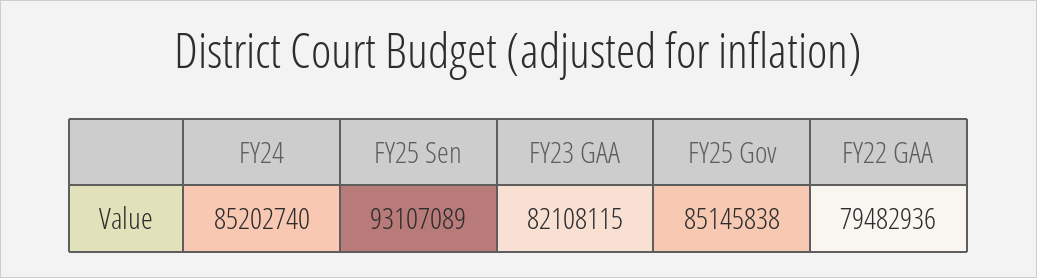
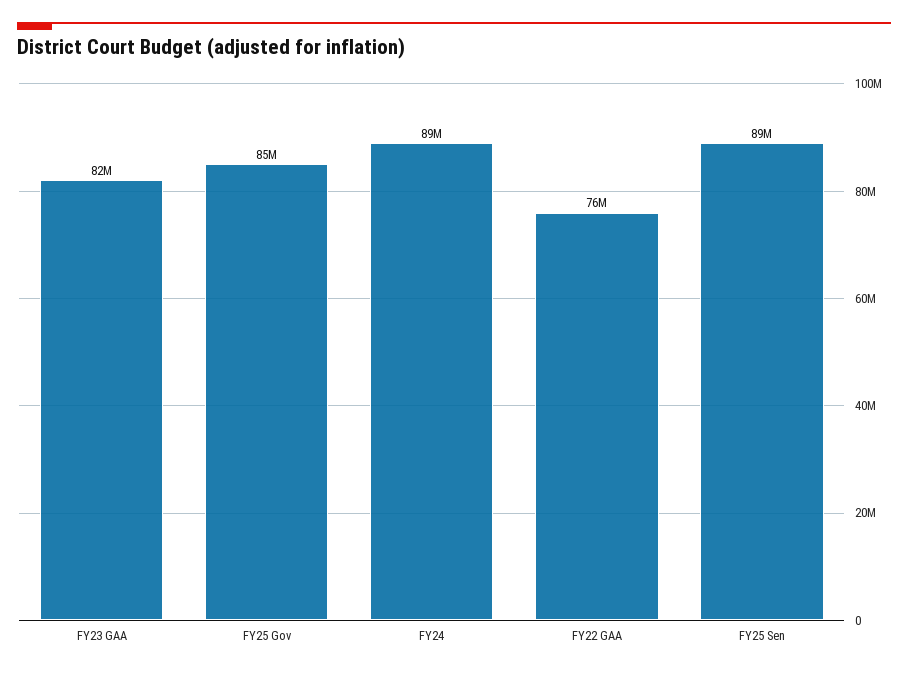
  {
-   "FY24": 85202740,
+   "FY24": 89000000,
-   "FY25 Sen": 93107089,
+   "FY25 Sen": 89000000,
    "FY23 GAA": 82108115,
    "FY25 Gov": 85145838,
-   "FY22 GAA": 79482936
+   "FY22 GAA": 76000000
  }

